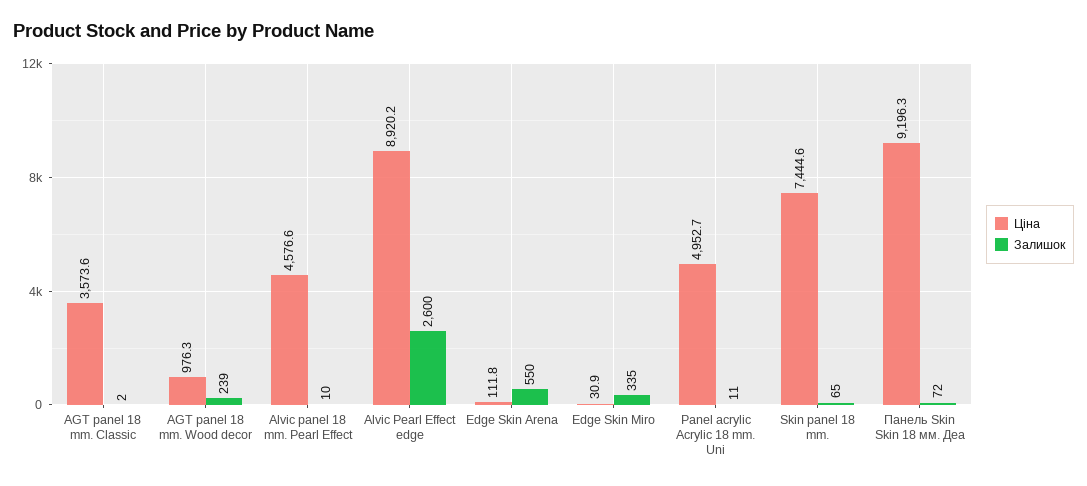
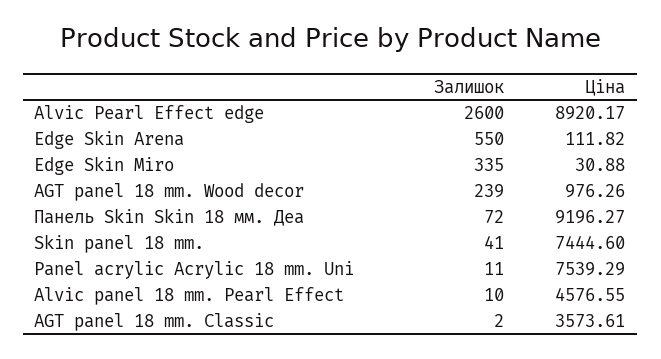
  {
    "Ціна": {
      "AGT panel 18 mm. Classic": 3573.61,
      "AGT panel 18 mm. Wood decor": 976.26,
      "Alvic panel 18 mm. Pearl Effect": 4576.55,
      "Alvic Pearl Effect edge": 8920.17,
      "Edge Skin Arena": 111.82,
      "Edge Skin Miro": 30.88,
-     "Panel acrylic Acrylic 18 mm. Uni": 4952.7,
+     "Panel acrylic Acrylic 18 mm. Uni": 7539.29,
      "Skin panel 18 mm.": 7444.6,
      "Панель Skin Skin 18 мм. Деа": 9196.27
    },
    "Залишок": {
      "AGT panel 18 mm. Classic": 2,
      "AGT panel 18 mm. Wood decor": 239,
      "Alvic panel 18 mm. Pearl Effect": 10,
      "Alvic Pearl Effect edge": 2600,
      "Edge Skin Arena": 550,
      "Edge Skin Miro": 335,
      "Panel acrylic Acrylic 18 mm. Uni": 11,
-     "Skin panel 18 mm.": 65,
+     "Skin panel 18 mm.": 41,
      "Панель Skin Skin 18 мм. Деа": 72
    }
  }

